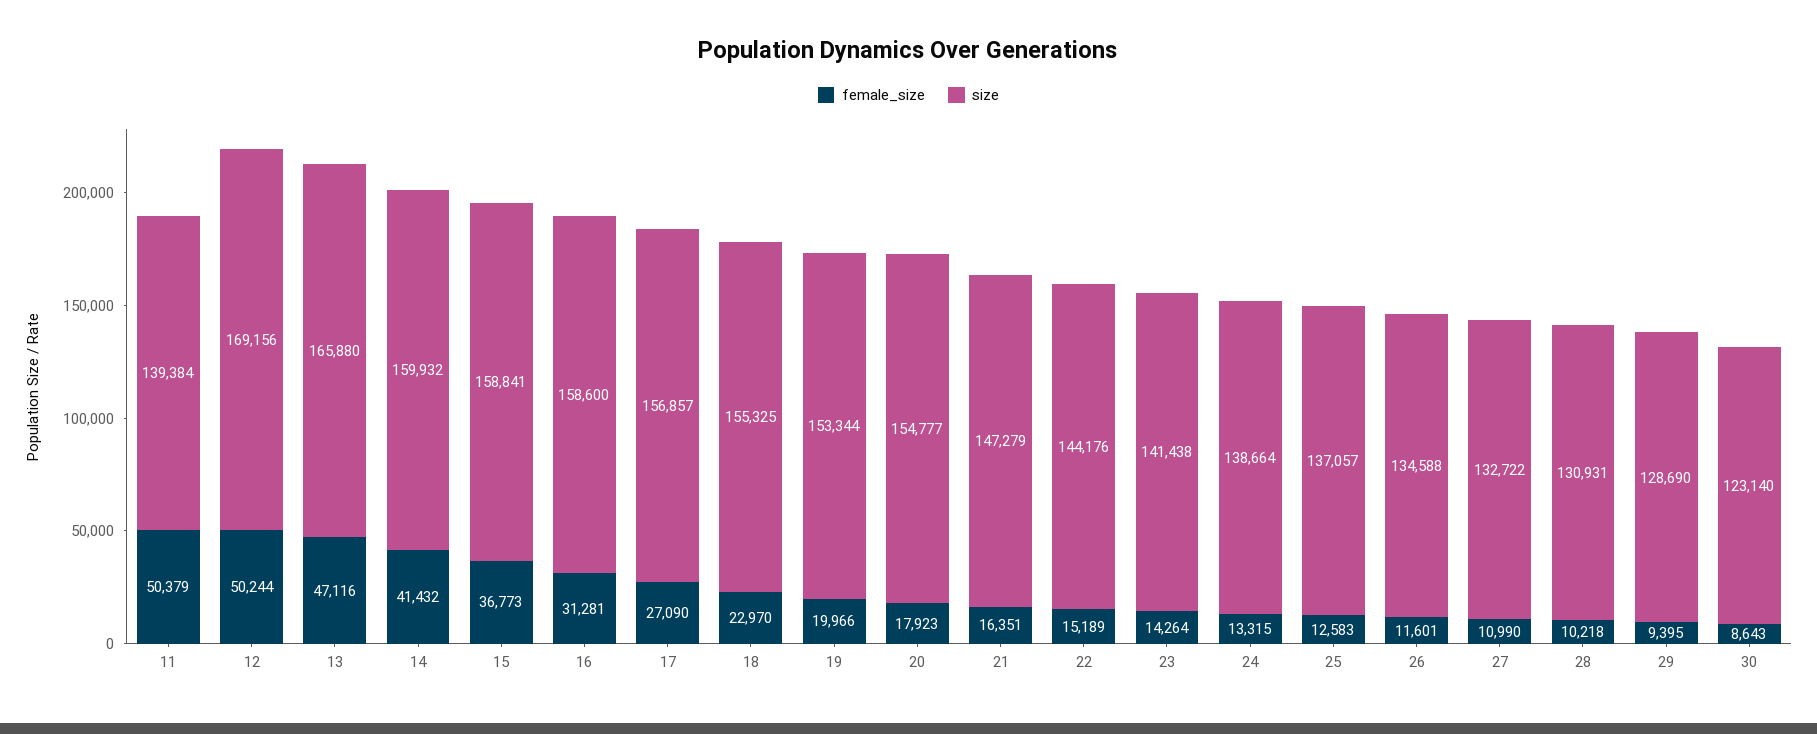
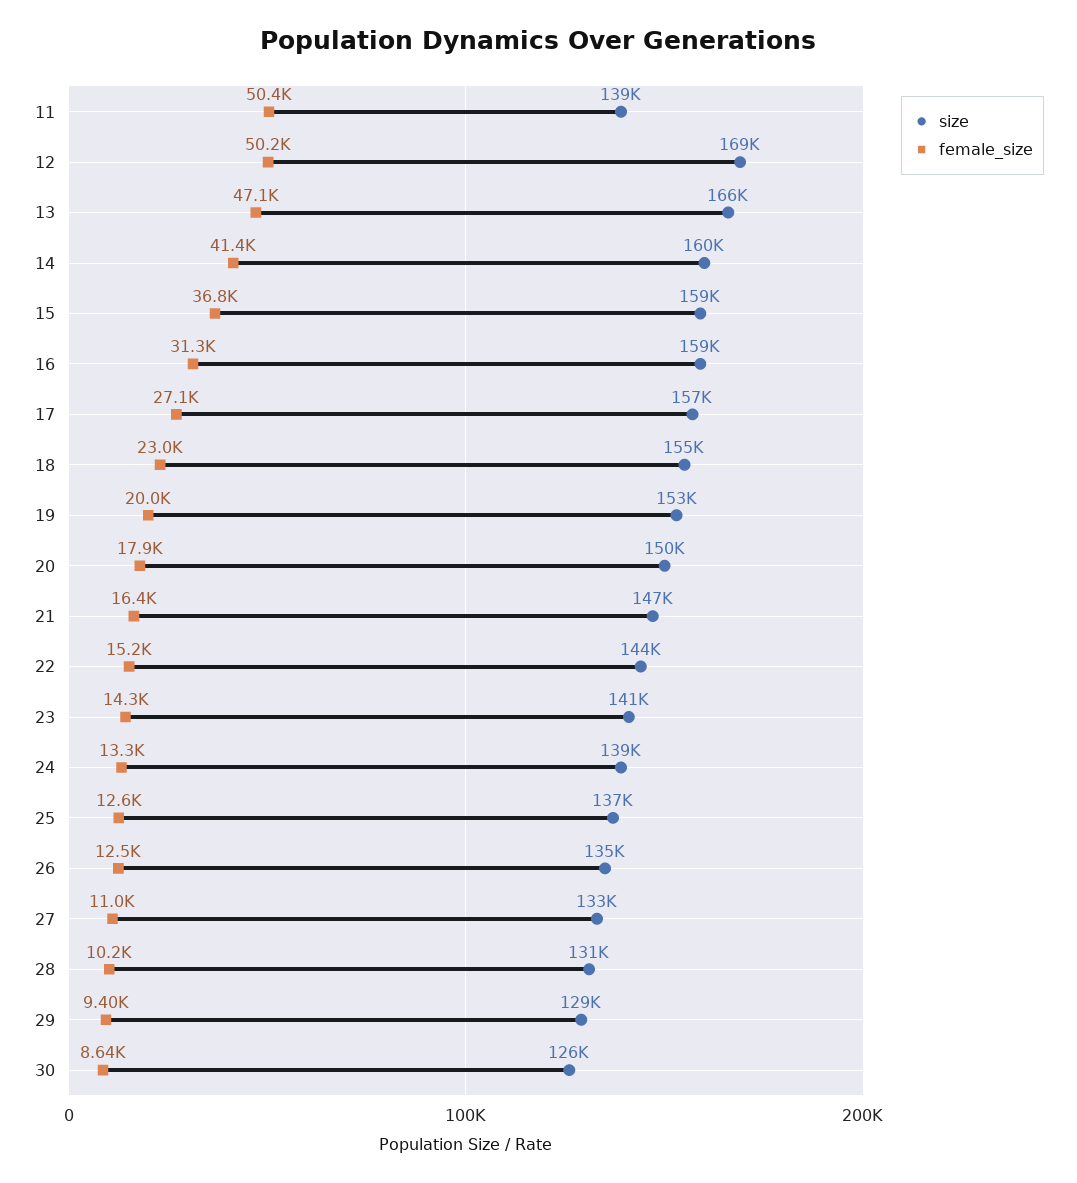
  {
    "female_size": {
      "11": 50379,
      "12": 50244,
      "13": 47116,
      "14": 41432,
      "15": 36773,
      "16": 31281,
      "17": 27090,
      "18": 22970,
      "19": 19966,
      "20": 17923,
      "21": 16351,
      "22": 15189,
      "23": 14264,
      "24": 13315,
      "25": 12583,
-     "26": 11601,
+     "26": 12500,
      "27": 10990,
      "28": 10218,
      "29": 9395,
      "30": 8643
    },
    "size": {
      "11": 139384,
      "12": 169156,
      "13": 165880,
      "14": 159932,
      "15": 158841,
      "16": 158600,
      "17": 156857,
      "18": 155325,
      "19": 153344,
-     "20": 154777,
+     "20": 150000,
      "21": 147279,
      "22": 144176,
      "23": 141438,
      "24": 138664,
      "25": 137057,
      "26": 134588,
      "27": 132722,
      "28": 130931,
      "29": 128690,
-     "30": 123140
+     "30": 126000
    }
  }

